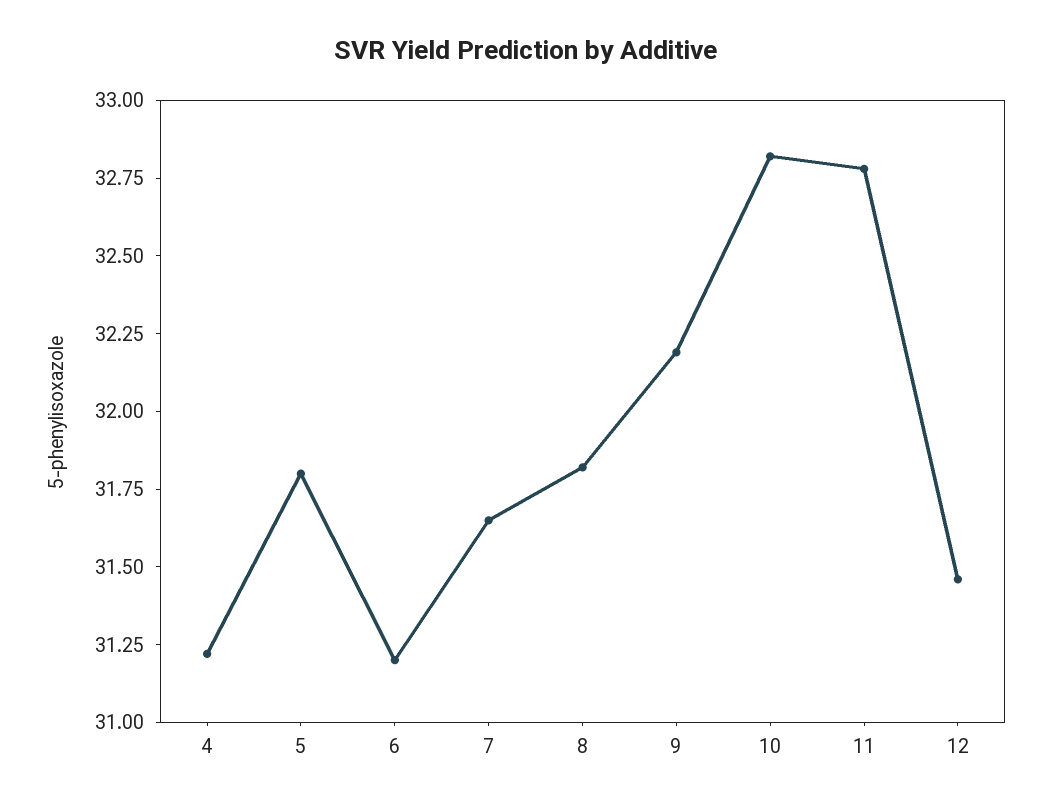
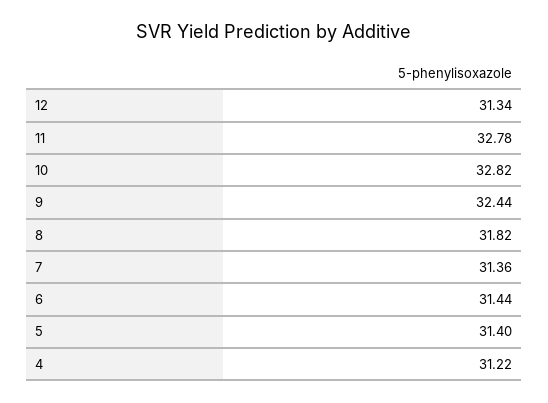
  {
    "4": 31.22,
-   "5": 31.8,
+   "5": 31.4,
-   "6": 31.2,
+   "6": 31.44,
-   "7": 31.65,
+   "7": 31.36,
    "8": 31.82,
-   "9": 32.2,
+   "9": 32.44,
    "10": 32.82,
    "11": 32.78,
-   "12": 31.45
+   "12": 31.34
  }

